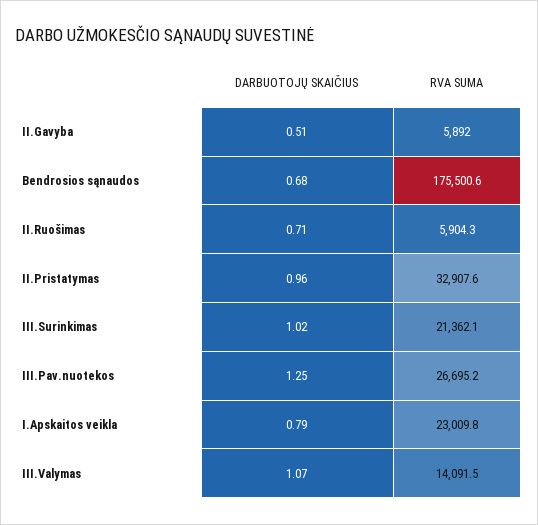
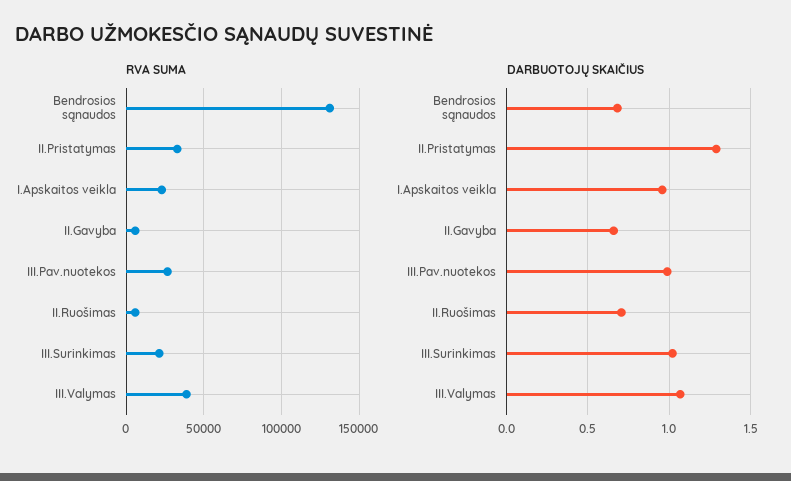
  {
    "DARBUOTOJŲ SKAIČIUS": {
-     "II.Gavyba": 0.51,
+     "II.Gavyba": 0.65,
      "Bendrosios sąnaudos": 0.68,
      "II.Ruošimas": 0.71,
-     "II.Pristatymas": 0.96,
+     "II.Pristatymas": 1.3,
      "III.Surinkimas": 1.02,
-     "III.Pav.nuotekos": 1.25,
+     "III.Pav.nuotekos": 1,
-     "I.Apskaitos veikla": 0.79,
+     "I.Apskaitos veikla": 0.95,
      "III.Valymas": 1.07
    },
    "RVA SUMA": {
      "II.Gavyba": 5892,
-     "Bendrosios sąnaudos": 175500.6,
+     "Bendrosios sąnaudos": 130000,
      "II.Ruošimas": 5904.3,
      "II.Pristatymas": 32907.6,
      "III.Surinkimas": 21362.1,
      "III.Pav.nuotekos": 26695.2,
      "I.Apskaitos veikla": 23009.8,
-     "III.Valymas": 14091.5
+     "III.Valymas": 40000
    }
  }

